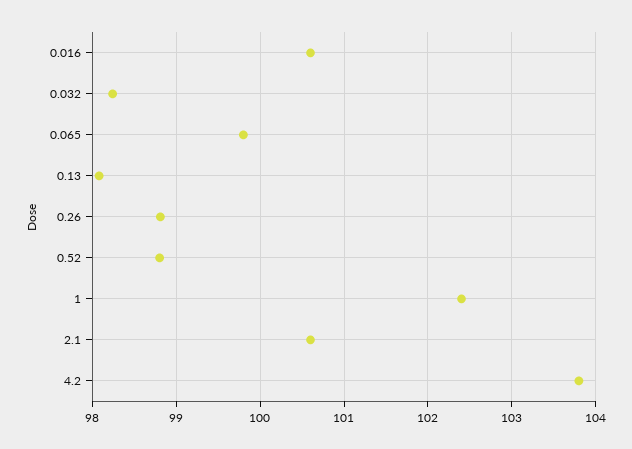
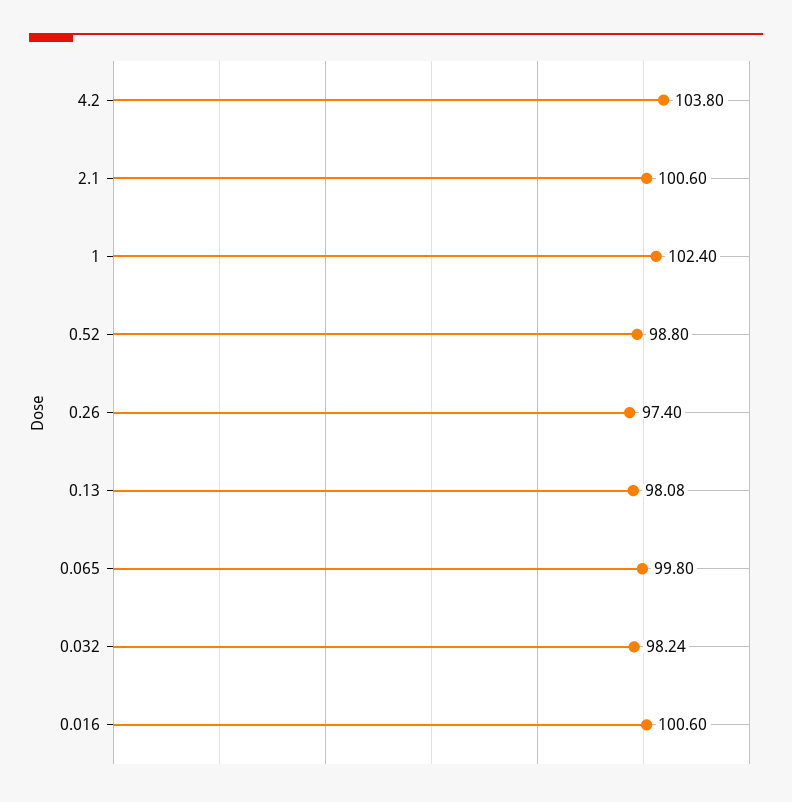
  {
    "0.016": 100.6,
    "0.032": 98.24,
    "0.065": 99.8,
    "0.13": 98.08,
-   "0.26": 98.8,
+   "0.26": 97.4,
    "0.52": 98.8,
    "1": 102.4,
    "2.1": 100.6,
    "4.2": 103.8
  }

